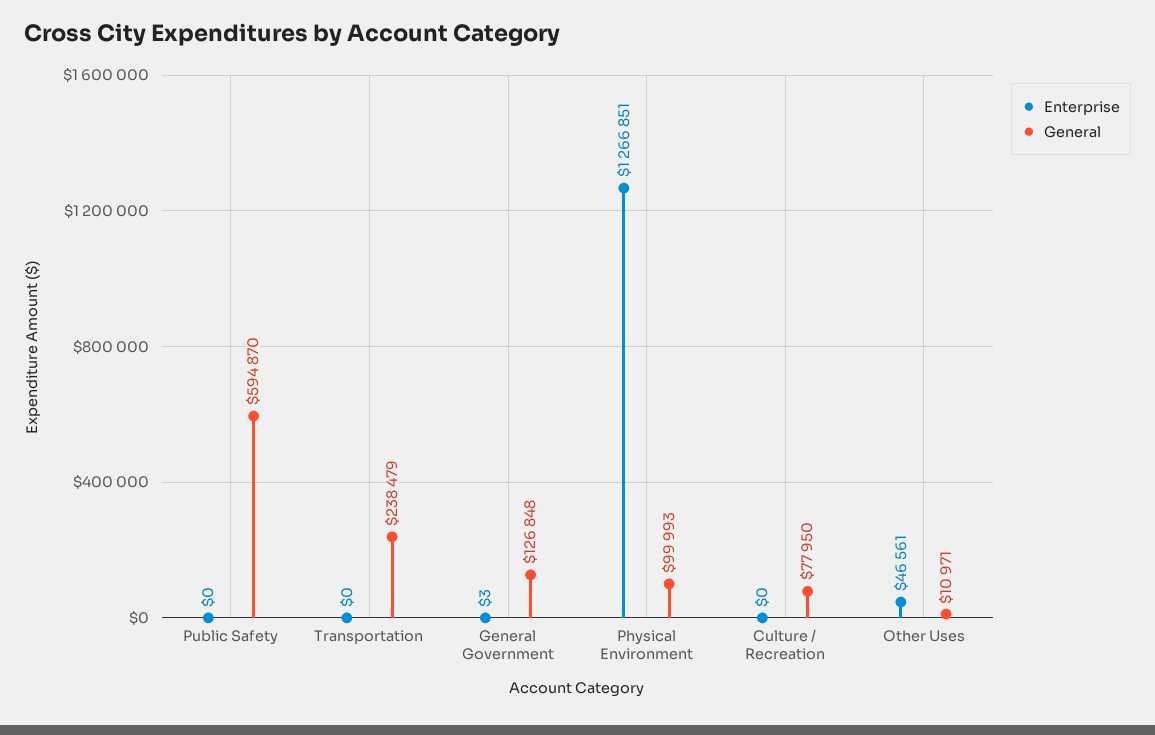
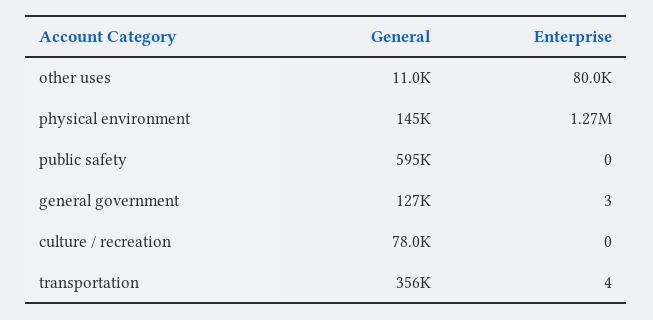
  {
    "Enterprise": {
      "Public Safety": 0,
-     "Transportation": 0,
+     "Transportation": 4,
      "General Government": 3,
      "Physical Environment": 1266851,
      "Culture / Recreation": 0,
-     "Other Uses": 46561
+     "Other Uses": 80000
    },
    "General": {
      "Public Safety": 594870,
-     "Transportation": 238479,
+     "Transportation": 356000,
      "General Government": 126848,
-     "Physical Environment": 99993,
+     "Physical Environment": 145000,
      "Culture / Recreation": 77950,
      "Other Uses": 10971
    }
  }

